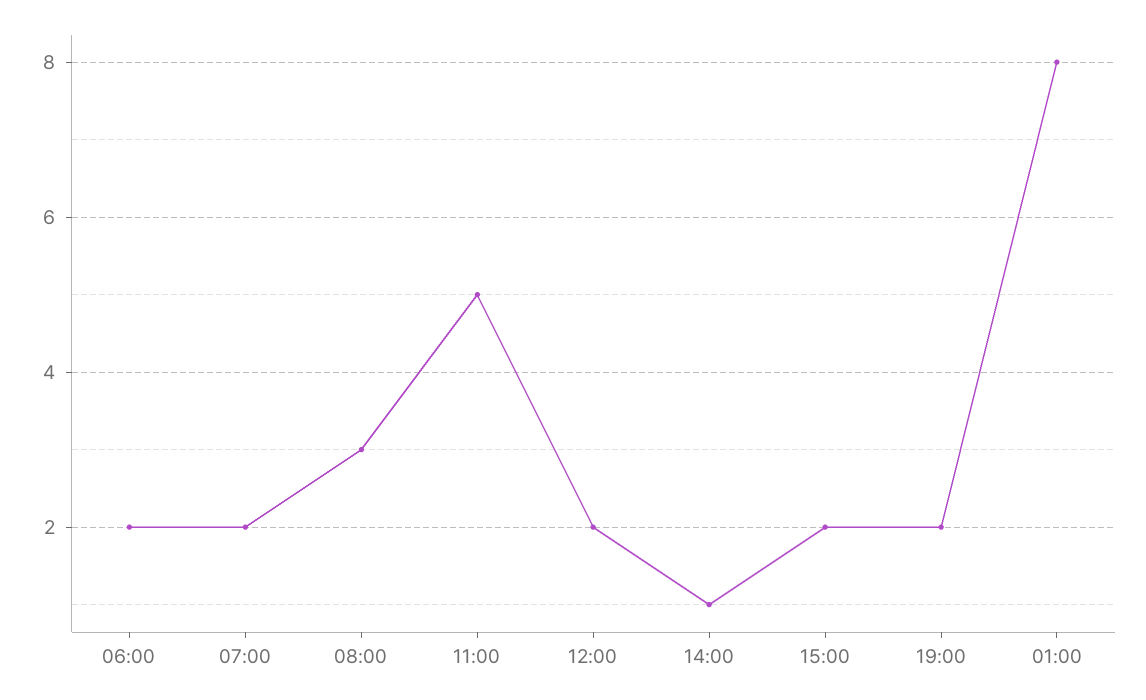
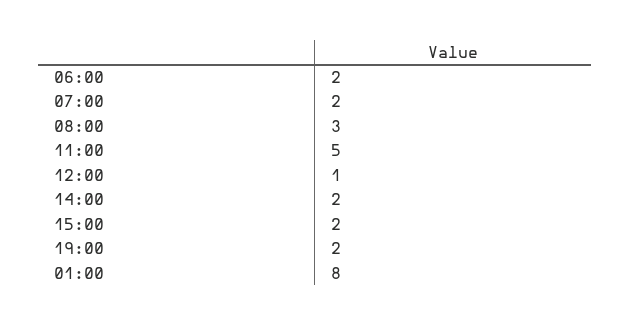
  {
    "06:00": 2,
    "07:00": 2,
    "08:00": 3,
    "11:00": 5,
-   "12:00": 2,
+   "12:00": 1,
-   "14:00": 1,
+   "14:00": 2,
    "15:00": 2,
    "19:00": 2,
    "01:00": 8
  }

